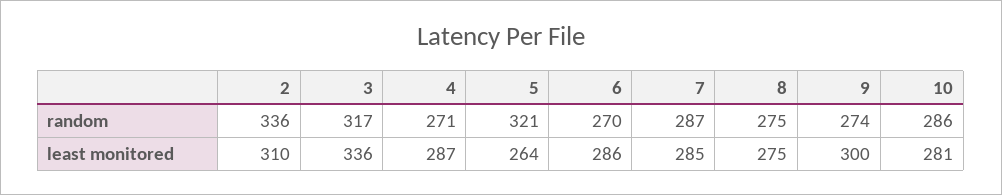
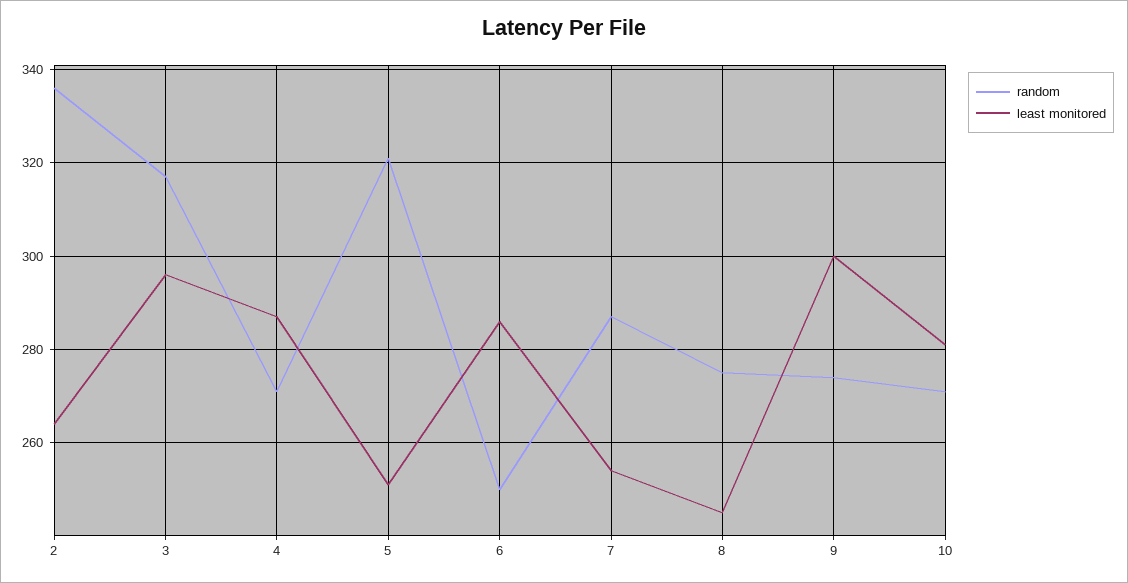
  {
    "random": {
      "2": 336,
      "3": 317,
      "4": 271,
      "5": 321,
-     "6": 270,
+     "6": 250,
      "7": 287,
      "8": 275,
      "9": 274,
-     "10": 286
+     "10": 270
    },
    "least monitored": {
-     "2": 310,
+     "2": 265,
-     "3": 336,
+     "3": 295,
      "4": 287,
-     "5": 264,
+     "5": 250,
      "6": 286,
-     "7": 285,
+     "7": 255,
-     "8": 275,
+     "8": 245,
      "9": 300,
      "10": 281
    }
  }

